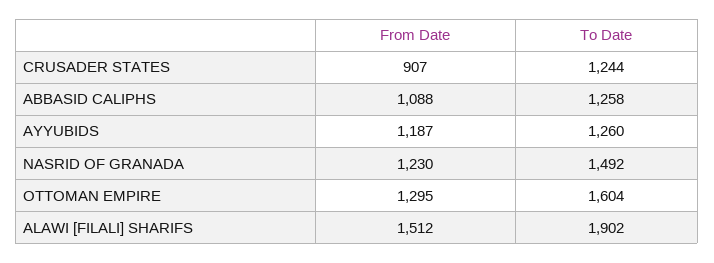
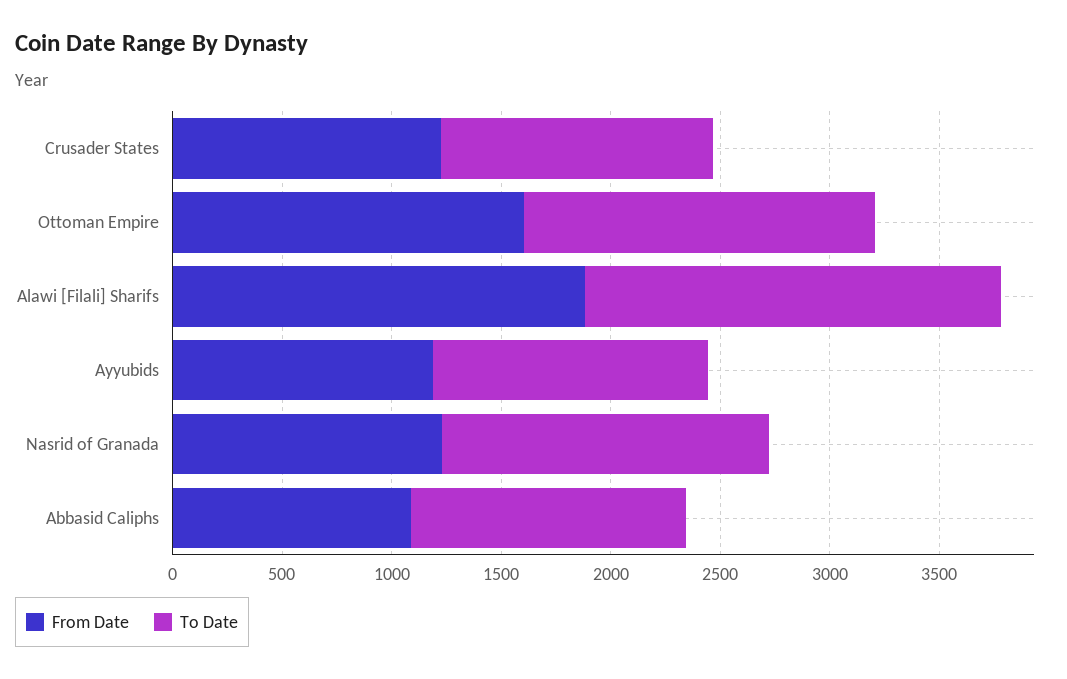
  {
    "From Date": {
-     "CRUSADER STATES": 907,
+     "CRUSADER STATES": 1200,
      "ABBASID CALIPHS": 1088,
      "AYYUBIDS": 1187,
      "NASRID OF GRANADA": 1230,
-     "OTTOMAN EMPIRE": 1295,
+     "OTTOMAN EMPIRE": 1600,
-     "ALAWI [FILALI] SHARIFS": 1512
+     "ALAWI [FILALI] SHARIFS": 1900
    },
    "To Date": {
      "CRUSADER STATES": 1244,
      "ABBASID CALIPHS": 1258,
      "AYYUBIDS": 1260,
      "NASRID OF GRANADA": 1492,
      "OTTOMAN EMPIRE": 1604,
      "ALAWI [FILALI] SHARIFS": 1902
    }
  }

